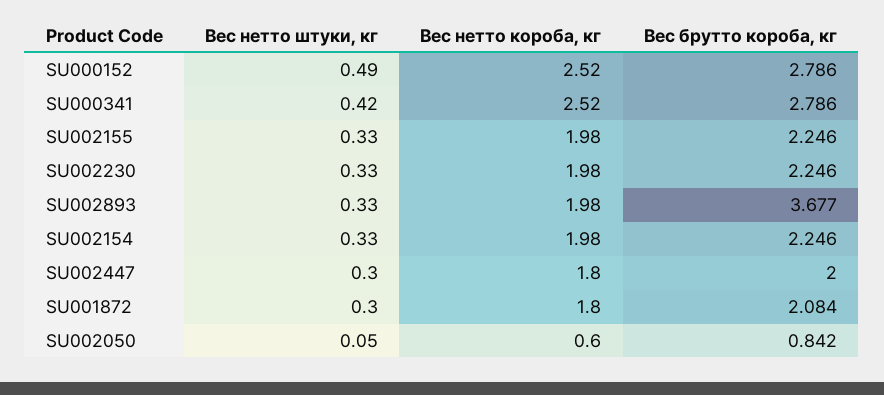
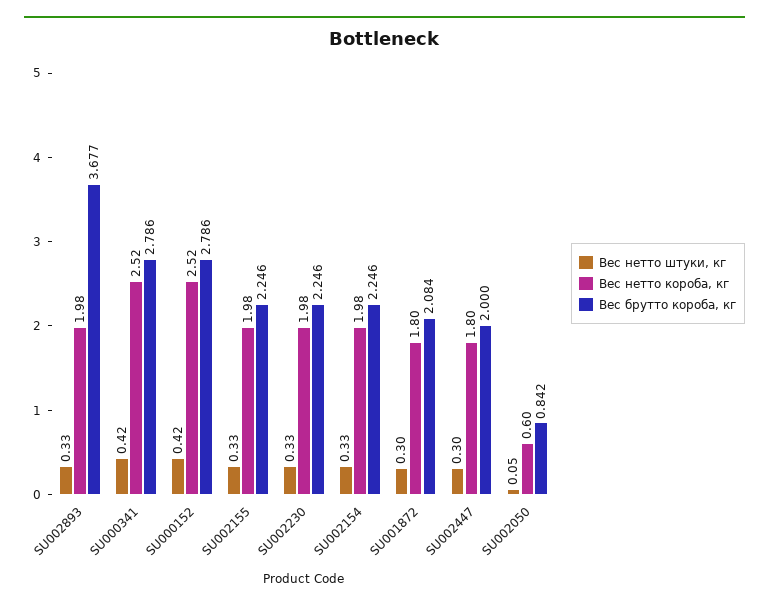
  {
    "Вес нетто штуки, кг": {
-     "SU000152": 0.49,
+     "SU000152": 0.42,
      "SU000341": 0.42,
      "SU002155": 0.33,
      "SU002230": 0.33,
      "SU002893": 0.33,
      "SU002154": 0.33,
      "SU002447": 0.3,
      "SU001872": 0.3,
      "SU002050": 0.05
    },
    "Вес нетто короба, кг": {
      "SU000152": 2.52,
      "SU000341": 2.52,
      "SU002155": 1.98,
      "SU002230": 1.98,
      "SU002893": 1.98,
      "SU002154": 1.98,
      "SU002447": 1.8,
      "SU001872": 1.8,
      "SU002050": 0.6
    },
    "Вес брутто короба, кг": {
      "SU000152": 2.786,
      "SU000341": 2.786,
      "SU002155": 2.246,
      "SU002230": 2.246,
      "SU002893": 3.677,
      "SU002154": 2.246,
      "SU002447": 2,
      "SU001872": 2.084,
      "SU002050": 0.842
    }
  }

